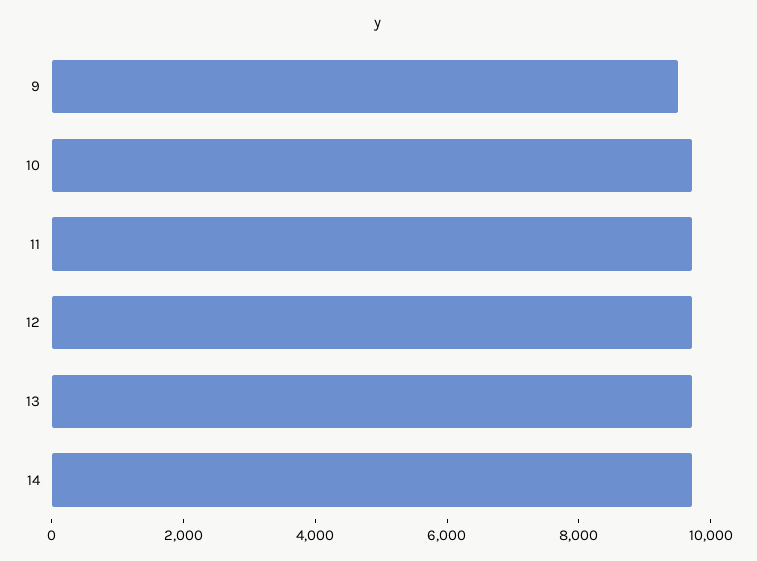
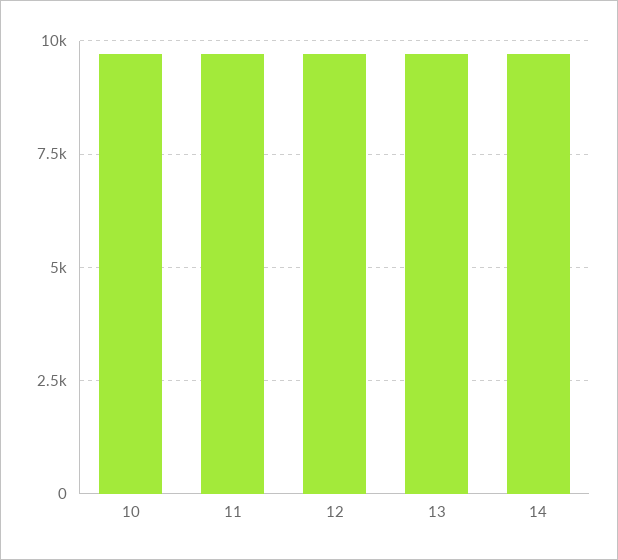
  {
-   "9": 9500,
    "10": 9750,
    "11": 9750,
    "12": 9750,
    "13": 9750,
    "14": 9750
  }

